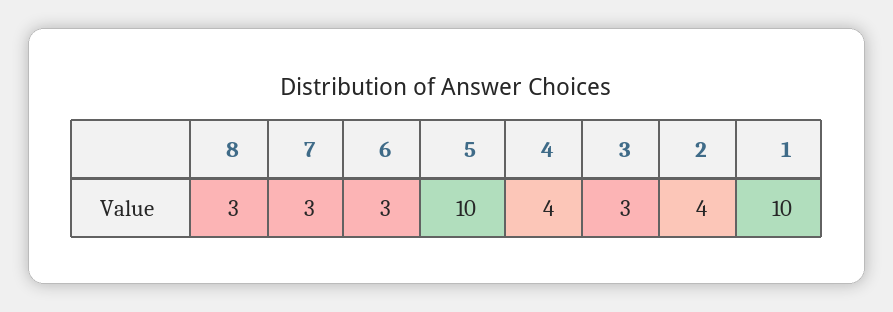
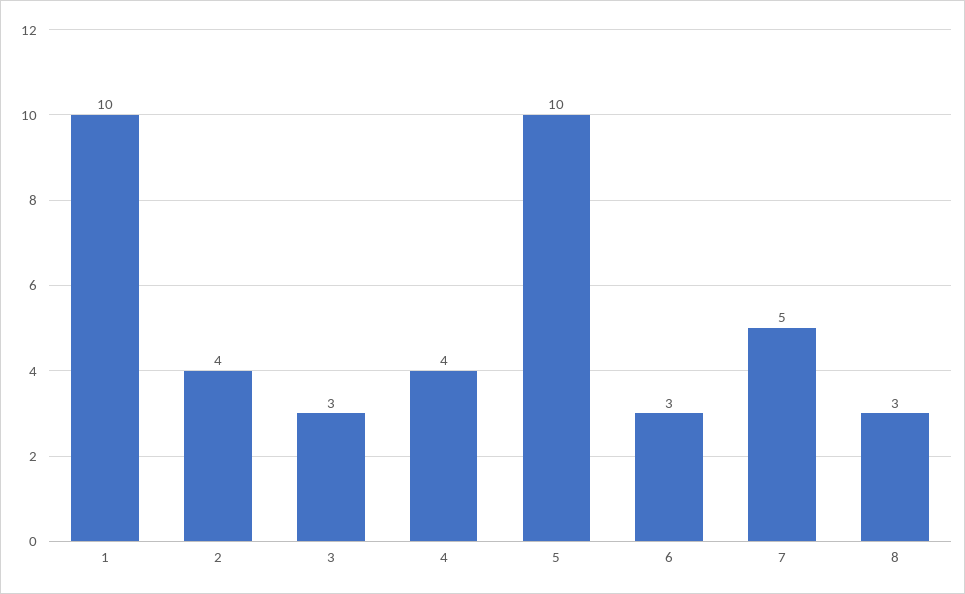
  {
    "8": 3,
-   "7": 3,
+   "7": 5,
    "6": 3,
    "5": 10,
    "4": 4,
    "3": 3,
    "2": 4,
    "1": 10
  }

